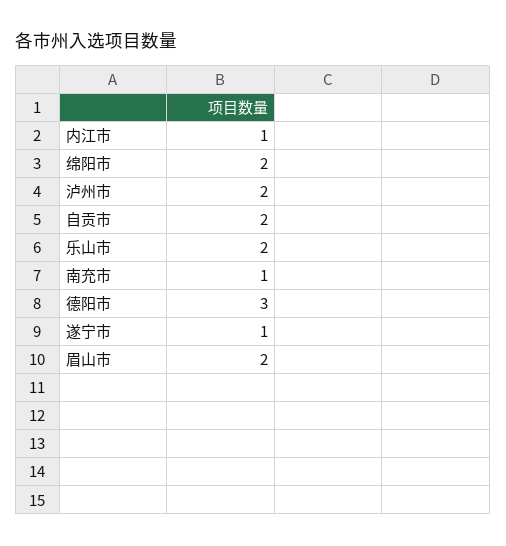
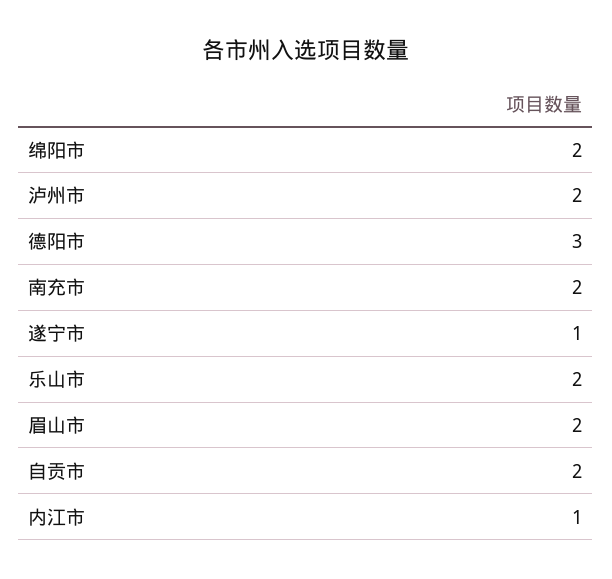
  {
    "内江市": 1,
    "绵阳市": 2,
    "泸州市": 2,
    "自贡市": 2,
    "乐山市": 2,
-   "南充市": 1,
+   "南充市": 2,
    "德阳市": 3,
    "遂宁市": 1,
    "眉山市": 2
  }

